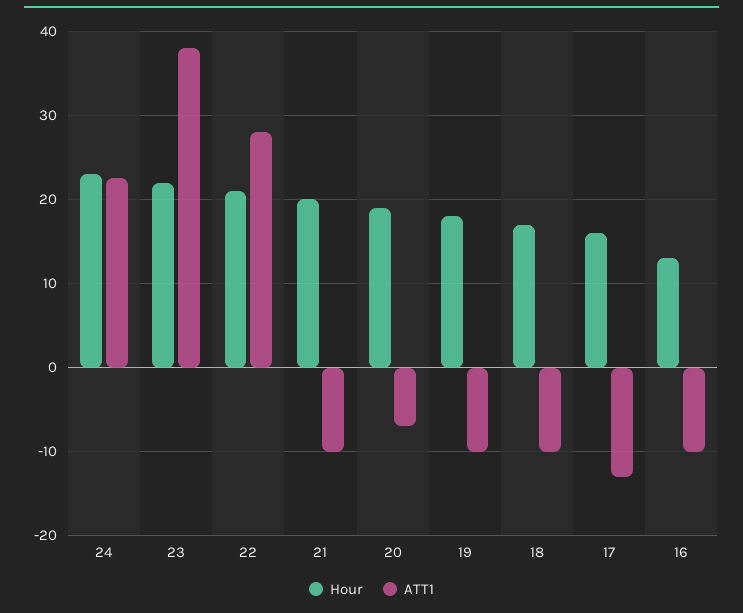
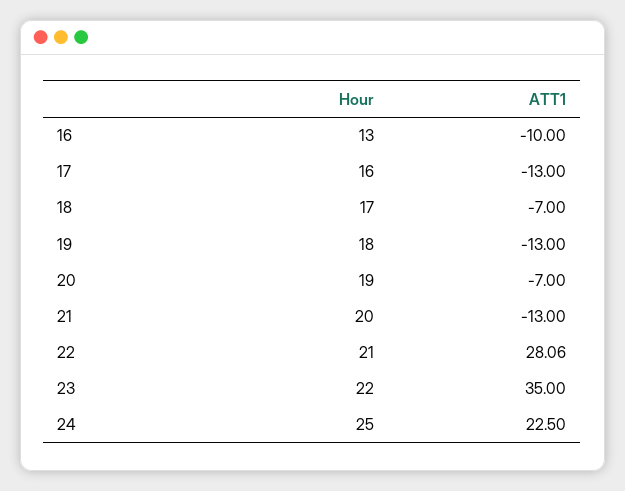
  {
    "Hour": {
-     "24": 23,
+     "24": 25,
      "23": 22,
      "22": 21,
      "21": 20,
      "20": 19,
      "19": 18,
      "18": 17,
      "17": 16,
      "16": 13
    },
    "ATT1": {
      "24": 22.5,
-     "23": 38,
+     "23": 35,
      "22": 28.06,
-     "21": -10,
+     "21": -13,
      "20": -7,
-     "19": -10,
+     "19": -13,
-     "18": -10,
+     "18": -7,
      "17": -13,
      "16": -10
    }
  }

